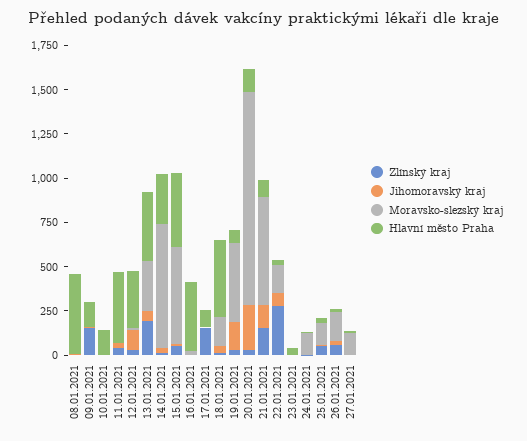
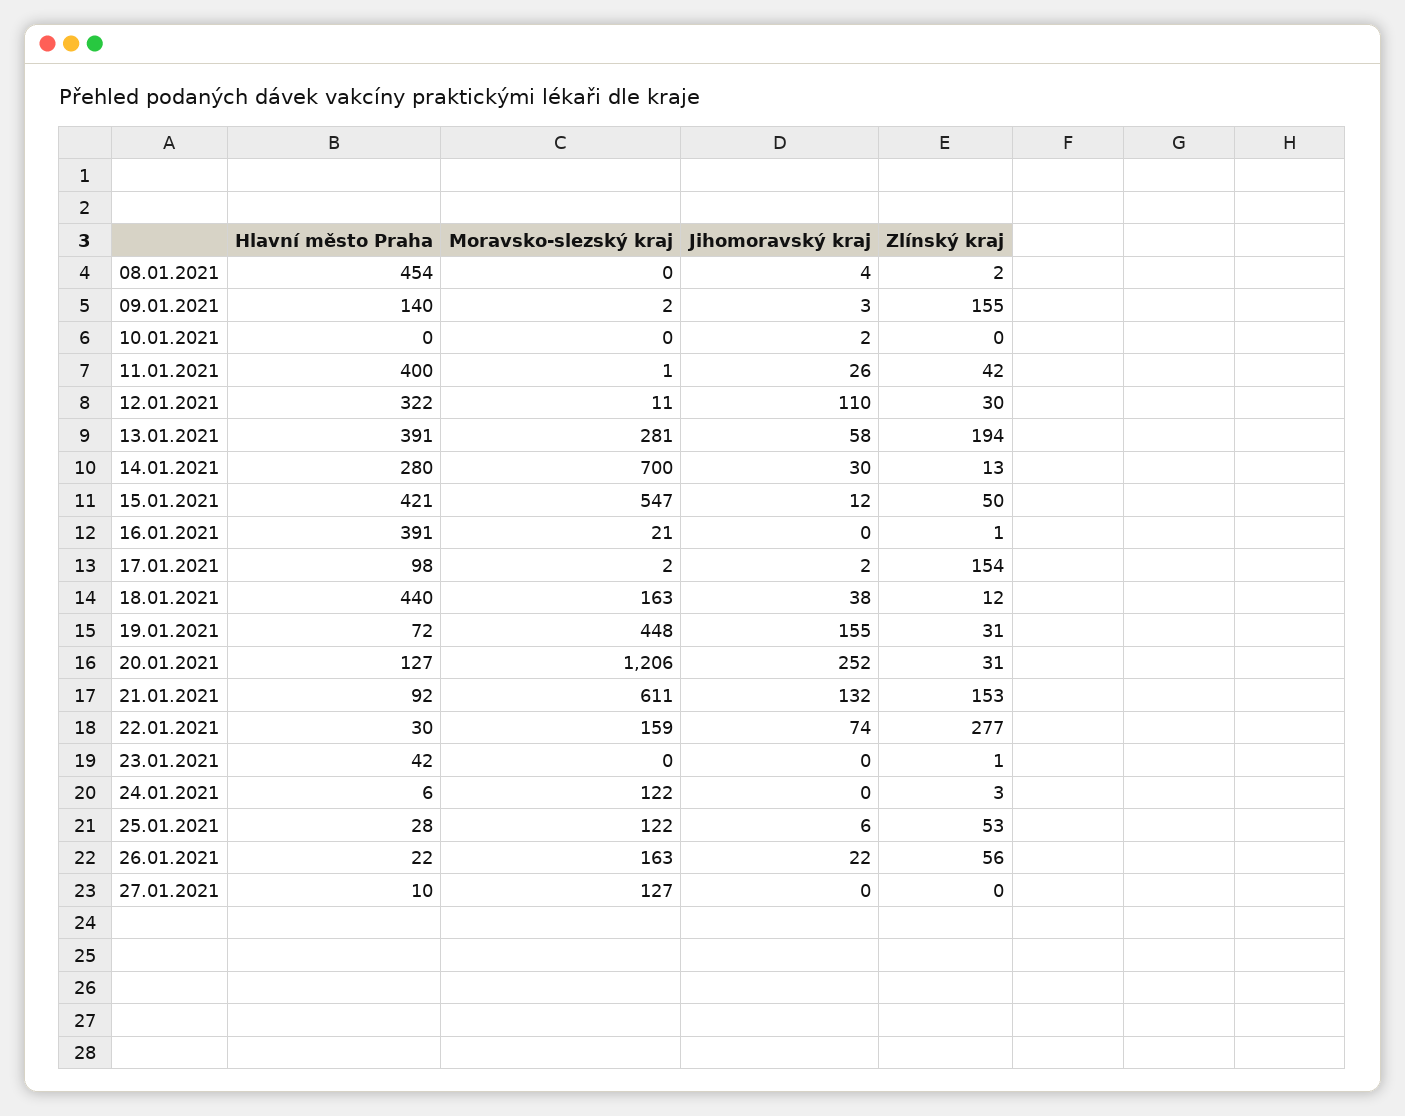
  {
    "Zlínský kraj": {
      "08.01.2021": 2,
      "09.01.2021": 155,
      "10.01.2021": 0,
      "11.01.2021": 42,
      "12.01.2021": 30,
      "13.01.2021": 194,
      "14.01.2021": 13,
      "15.01.2021": 50,
      "16.01.2021": 1,
      "17.01.2021": 154,
      "18.01.2021": 12,
      "19.01.2021": 31,
      "20.01.2021": 31,
      "21.01.2021": 153,
      "22.01.2021": 277,
      "23.01.2021": 1,
      "24.01.2021": 3,
      "25.01.2021": 53,
      "26.01.2021": 56,
      "27.01.2021": 0
    },
    "Jihomoravský kraj": {
      "08.01.2021": 4,
      "09.01.2021": 3,
      "10.01.2021": 2,
      "11.01.2021": 26,
      "12.01.2021": 110,
      "13.01.2021": 58,
      "14.01.2021": 30,
      "15.01.2021": 12,
      "16.01.2021": 0,
      "17.01.2021": 2,
      "18.01.2021": 38,
      "19.01.2021": 155,
      "20.01.2021": 252,
      "21.01.2021": 132,
      "22.01.2021": 74,
      "23.01.2021": 0,
      "24.01.2021": 0,
      "25.01.2021": 6,
      "26.01.2021": 22,
      "27.01.2021": 0
    },
    "Moravsko-slezský kraj": {
      "08.01.2021": 0,
      "09.01.2021": 2,
      "10.01.2021": 0,
      "11.01.2021": 1,
      "12.01.2021": 11,
      "13.01.2021": 281,
      "14.01.2021": 700,
      "15.01.2021": 547,
      "16.01.2021": 21,
      "17.01.2021": 2,
      "18.01.2021": 163,
      "19.01.2021": 448,
      "20.01.2021": 1206,
      "21.01.2021": 611,
      "22.01.2021": 159,
      "23.01.2021": 0,
      "24.01.2021": 122,
      "25.01.2021": 122,
      "26.01.2021": 163,
      "27.01.2021": 127
    },
    "Hlavní město Praha": {
      "08.01.2021": 454,
      "09.01.2021": 140,
-     "10.01.2021": 150,
+     "10.01.2021": 0,
      "11.01.2021": 400,
      "12.01.2021": 322,
      "13.01.2021": 391,
      "14.01.2021": 280,
      "15.01.2021": 421,
      "16.01.2021": 391,
      "17.01.2021": 98,
      "18.01.2021": 440,
      "19.01.2021": 72,
      "20.01.2021": 127,
      "21.01.2021": 92,
      "22.01.2021": 30,
      "23.01.2021": 42,
      "24.01.2021": 6,
      "25.01.2021": 28,
      "26.01.2021": 22,
      "27.01.2021": 10
    }
  }

